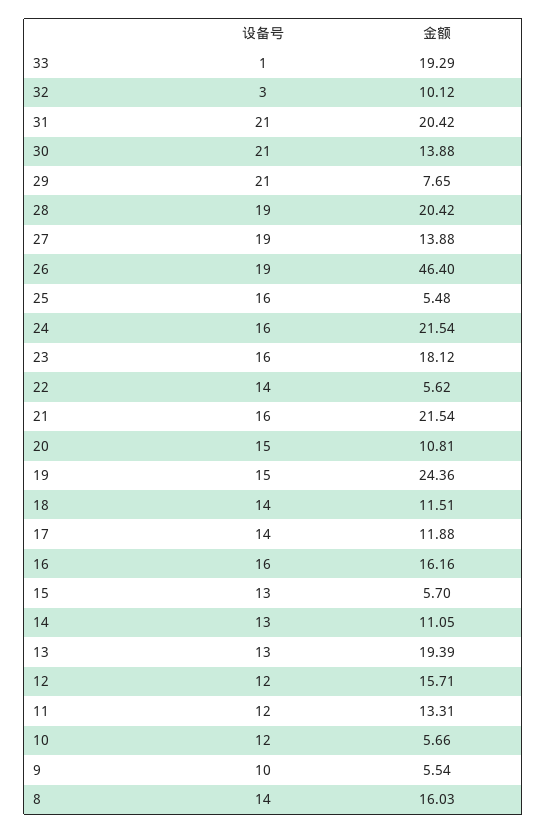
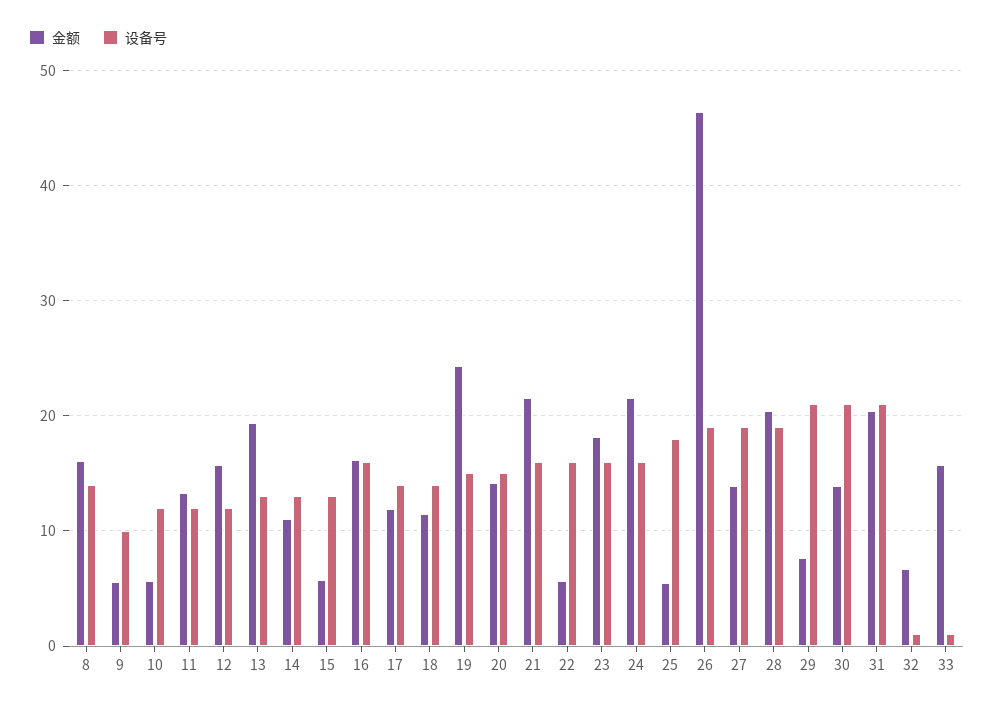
  {
    "设备号": {
      "33": 1,
-     "32": 3,
+     "32": 1,
      "31": 21,
      "30": 21,
      "29": 21,
      "28": 19,
      "27": 19,
      "26": 19,
-     "25": 16,
+     "25": 18,
      "24": 16,
      "23": 16,
-     "22": 14,
+     "22": 16,
      "21": 16,
      "20": 15,
      "19": 15,
      "18": 14,
      "17": 14,
      "16": 16,
      "15": 13,
      "14": 13,
      "13": 13,
      "12": 12,
      "11": 12,
      "10": 12,
      "9": 10,
      "8": 14
    },
    "金额": {
-     "33": 19.29,
+     "33": 16,
-     "32": 10.12,
+     "32": 7,
      "31": 20.42,
      "30": 13.88,
      "29": 7.65,
      "28": 20.42,
      "27": 13.88,
      "26": 46.4,
      "25": 5.48,
      "24": 21.54,
      "23": 18.12,
      "22": 5.62,
      "21": 21.54,
-     "20": 10.81,
+     "20": 14,
      "19": 24.36,
      "18": 11.51,
      "17": 11.88,
      "16": 16.16,
      "15": 5.7,
      "14": 11.05,
      "13": 19.39,
      "12": 15.71,
      "11": 13.31,
      "10": 5.66,
      "9": 5.54,
      "8": 16.03
    }
  }

